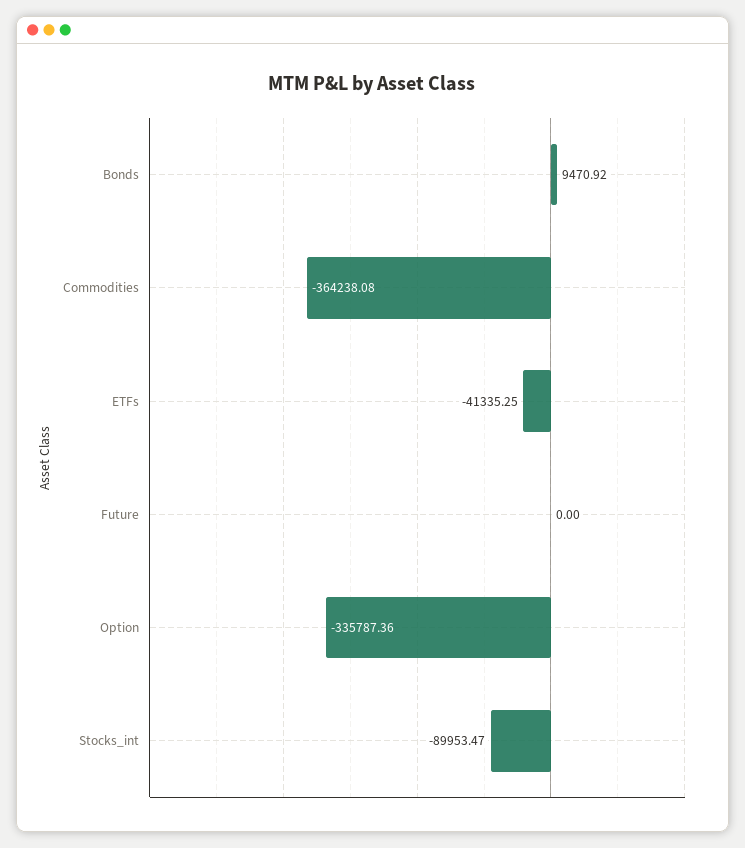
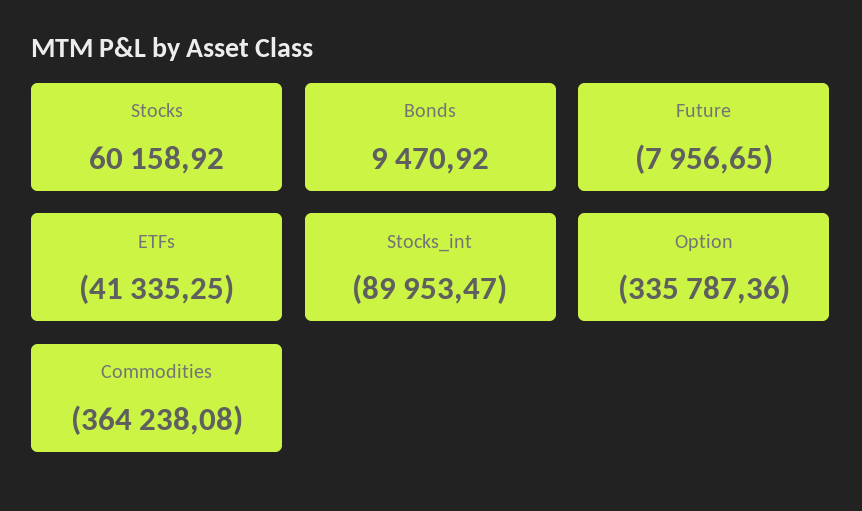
  {
    "Bonds": 9470.92,
    "Commodities": -364238.08,
    "ETFs": -41335.25,
-   "Future": 0,
+   "Future": -7956.65,
    "Option": -335787.36,
-   "Stocks_int": -89953.47
+   "Stocks_int": -89953.47,
+   "Stocks": 60158.92
  }

